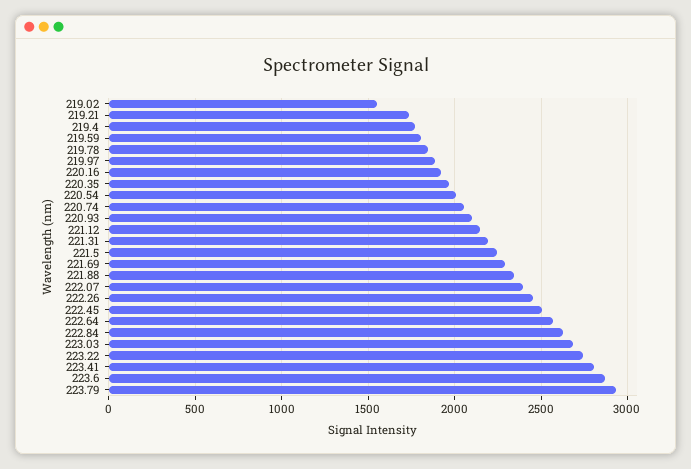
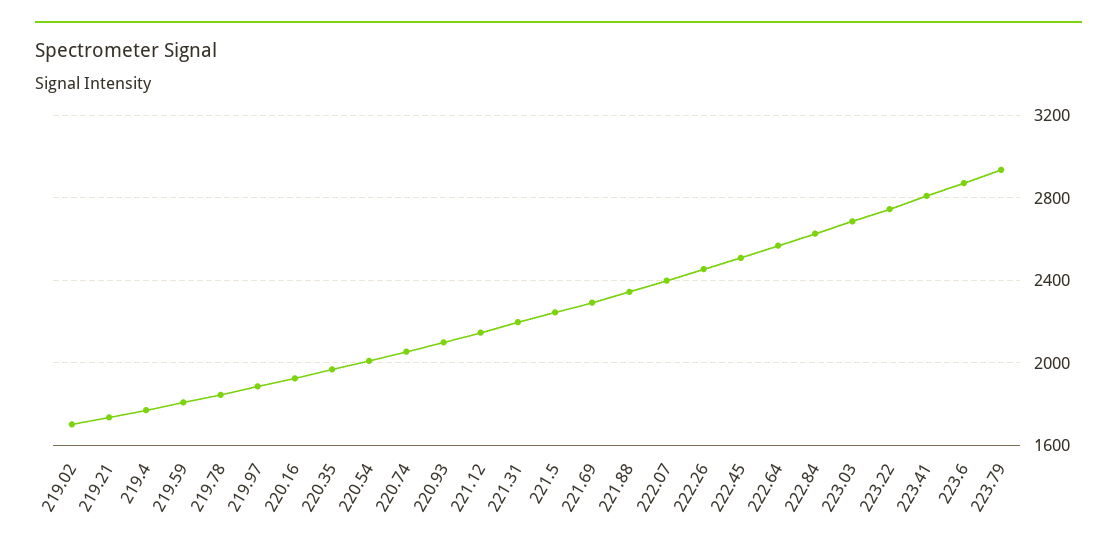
  {
-   "219.02": 1550,
+   "219.02": 1700,
    "219.21": 1750,
    "219.4": 1750,
    "219.59": 1800,
    "219.78": 1850,
    "219.97": 1900,
    "220.16": 1900,
    "220.35": 1950,
    "220.54": 2000,
    "220.74": 2050,
    "220.93": 2100,
    "221.12": 2150,
    "221.31": 2200,
    "221.5": 2250,
    "221.69": 2300,
    "221.88": 2350,
    "222.07": 2400,
    "222.26": 2450,
    "222.45": 2500,
    "222.64": 2550,
    "222.84": 2650,
    "223.03": 2700,
    "223.22": 2750,
    "223.41": 2800,
    "223.6": 2850,
    "223.79": 2950
  }

